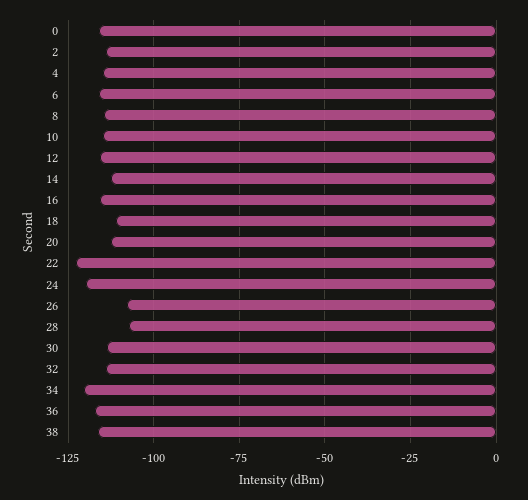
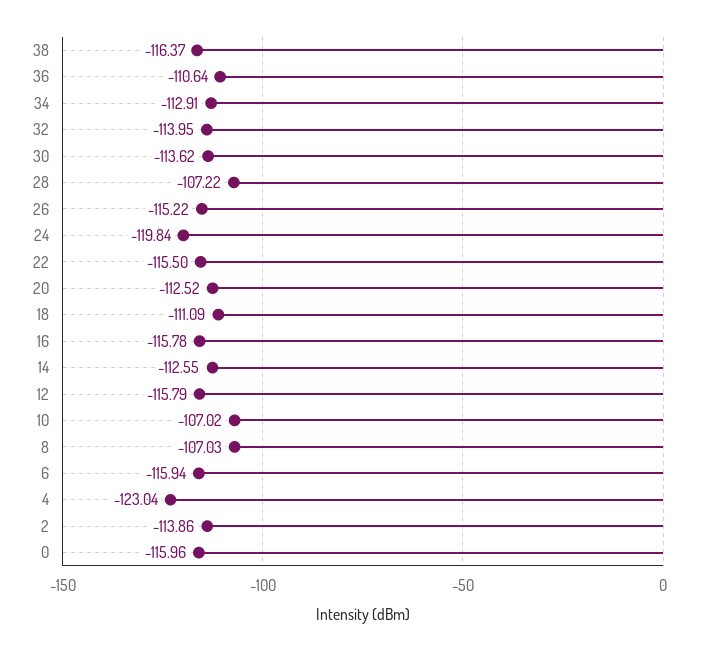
  {
    "0": -115.96,
    "2": -113.86,
-   "4": -115,
+   "4": -123.04,
    "6": -115.94,
-   "8": -115,
+   "8": -107.03,
-   "10": -115,
+   "10": -107.02,
    "12": -115.79,
    "14": -112.55,
    "16": -115.78,
    "18": -111.09,
    "20": -112.52,
-   "22": -122.5,
+   "22": -115.5,
    "24": -119.84,
-   "26": -107.5,
+   "26": -115.22,
    "28": -107.22,
    "30": -113.62,
    "32": -113.95,
-   "34": -120,
+   "34": -112.91,
-   "36": -117.5,
+   "36": -110.64,
    "38": -116.37
  }

